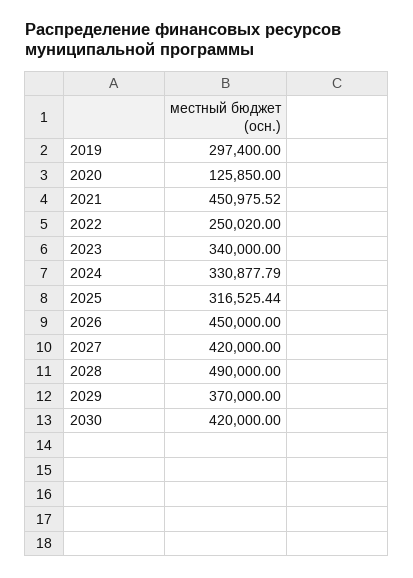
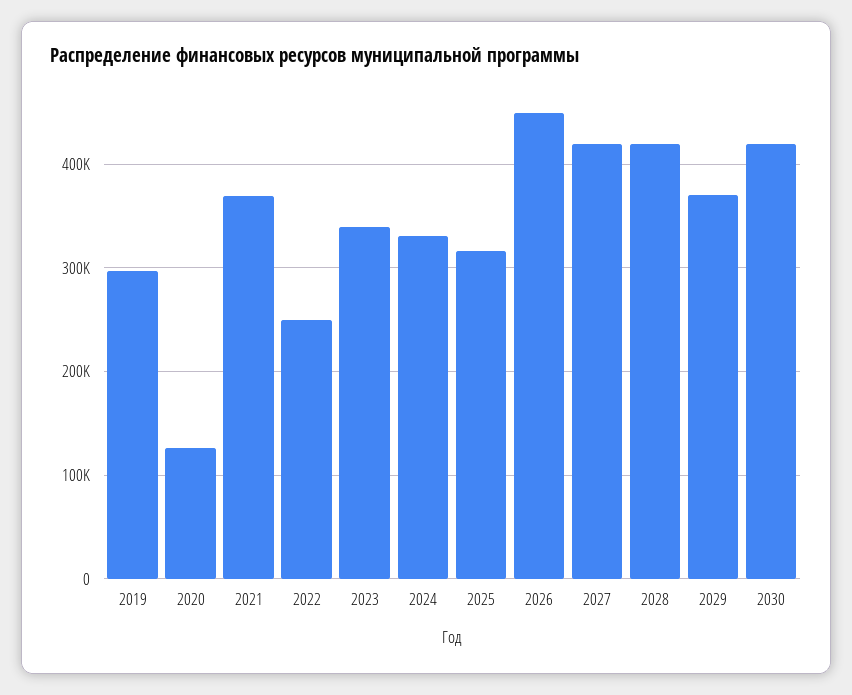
  {
    "2019": 297400,
    "2020": 125850,
-   "2021": 450975.52,
+   "2021": 370000,
    "2022": 250020,
    "2023": 340000,
    "2024": 330877.79,
    "2025": 316525.44,
    "2026": 450000,
    "2027": 420000,
-   "2028": 490000,
+   "2028": 420000,
    "2029": 370000,
    "2030": 420000
  }

